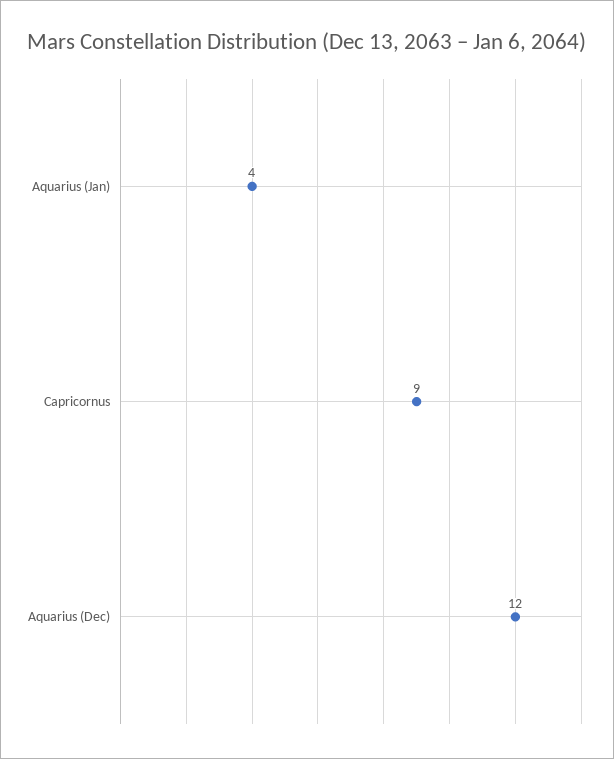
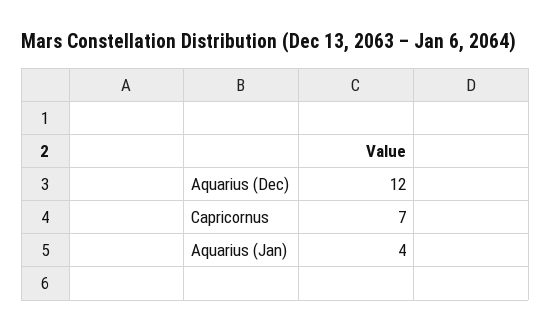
  {
    "Aquarius (Jan)": 4,
-   "Capricornus": 9,
+   "Capricornus": 7,
    "Aquarius (Dec)": 12
  }

